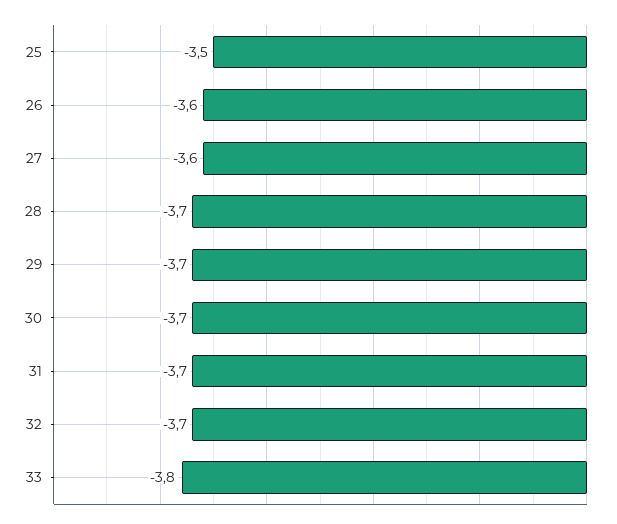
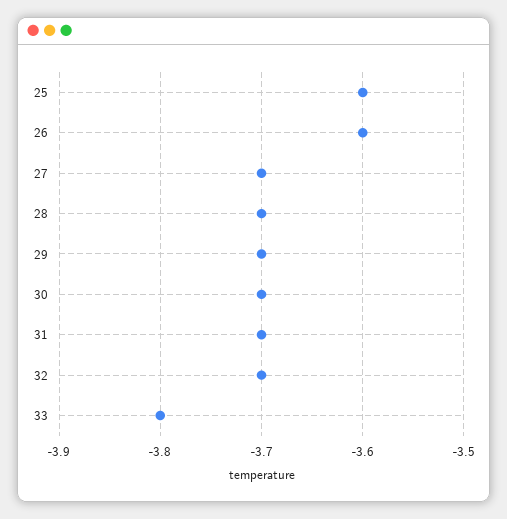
  {
-   "25": -3.5,
+   "25": -3.6,
    "26": -3.6,
-   "27": -3.6,
+   "27": -3.7,
    "28": -3.7,
    "29": -3.7,
    "30": -3.7,
    "31": -3.7,
    "32": -3.7,
    "33": -3.8
  }

